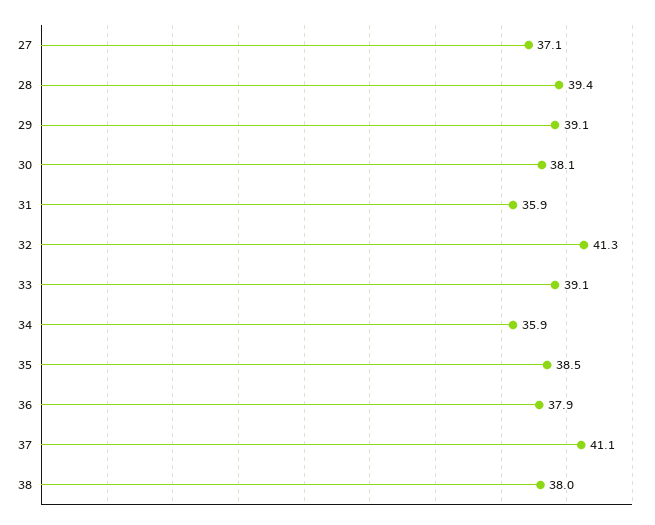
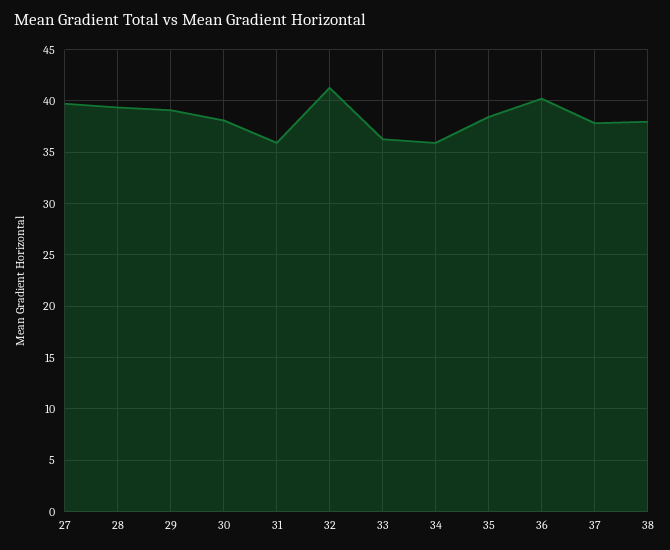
  {
-   "27": 37.1,
+   "27": 40,
    "28": 39.4,
    "29": 39.1,
    "30": 38.1,
    "31": 35.9,
    "32": 41.3,
-   "33": 39.1,
+   "33": 36,
    "34": 35.9,
    "35": 38.5,
-   "36": 37.9,
+   "36": 40,
-   "37": 41.1,
+   "37": 38,
    "38": 38
  }

